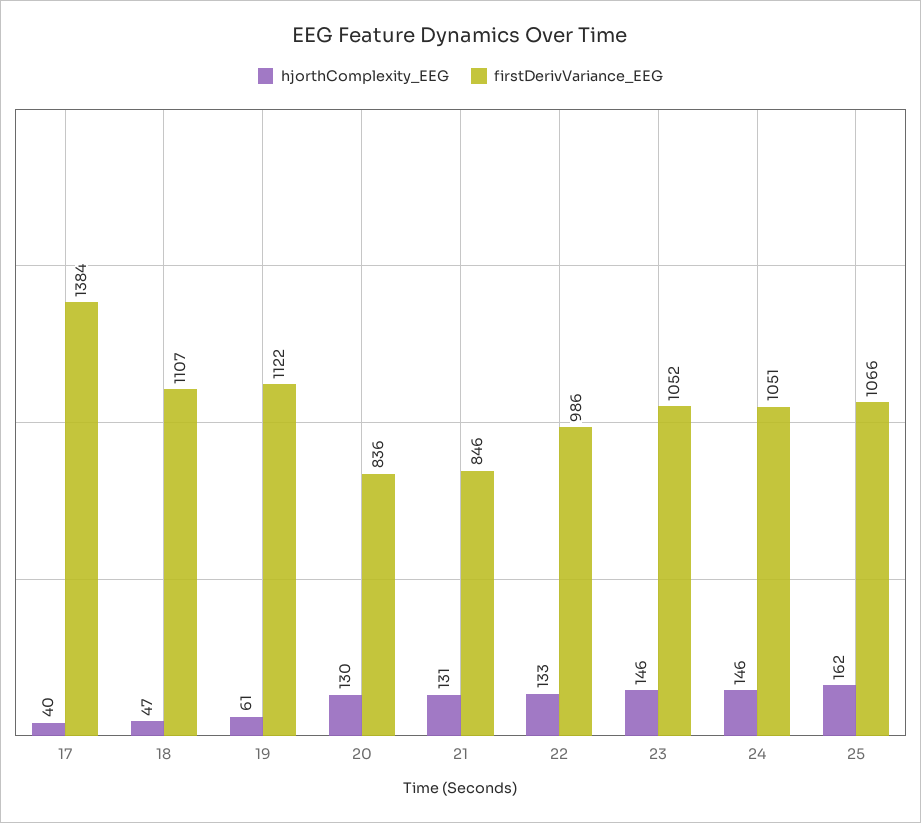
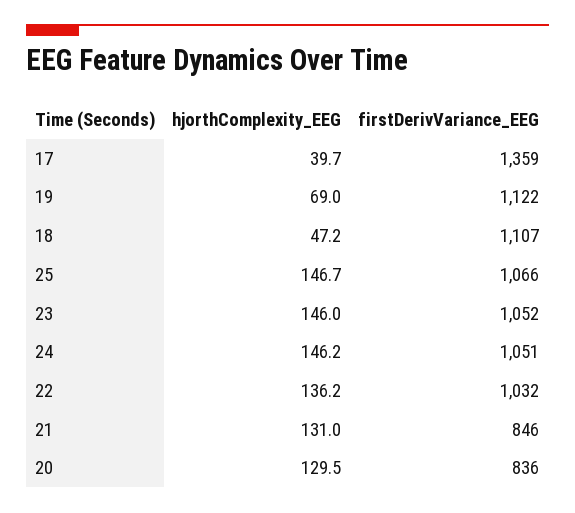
  {
    "hjorthComplexity_EEG": {
      "17": 39.7,
      "18": 47.2,
-     "19": 61,
+     "19": 69,
      "20": 129.5,
      "21": 131,
-     "22": 133,
+     "22": 136.2,
      "23": 146,
      "24": 146.2,
-     "25": 162
+     "25": 146.7
    },
    "firstDerivVariance_EEG": {
-     "17": 1384,
+     "17": 1359,
      "18": 1107,
      "19": 1122,
      "20": 836,
      "21": 846,
-     "22": 986,
+     "22": 1032,
      "23": 1052,
      "24": 1051,
      "25": 1066
    }
  }

